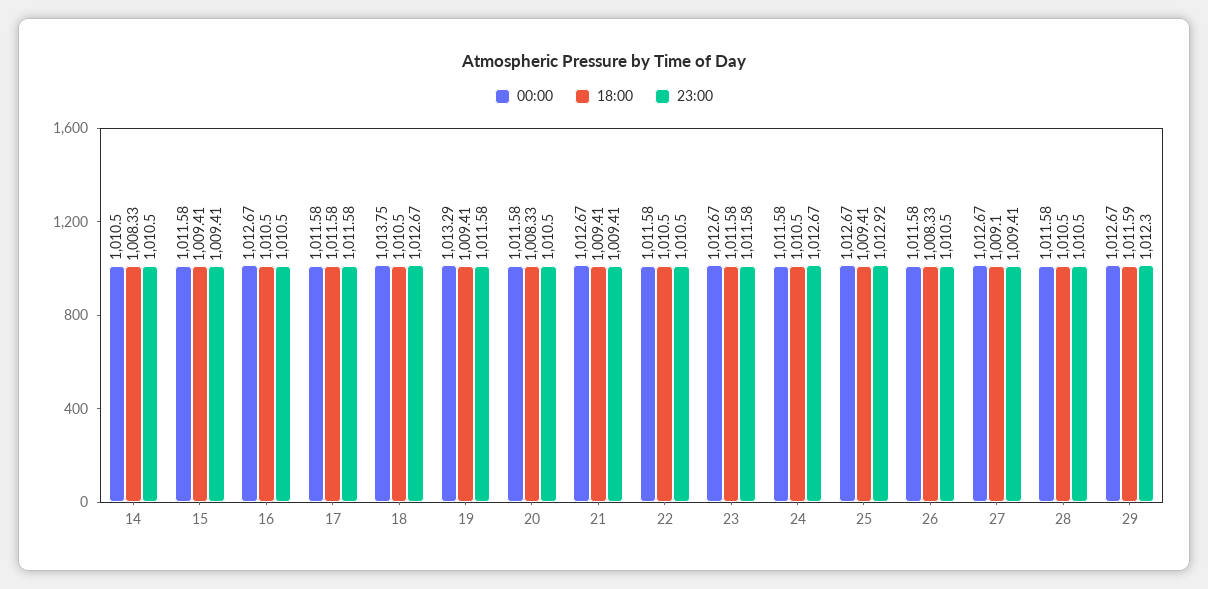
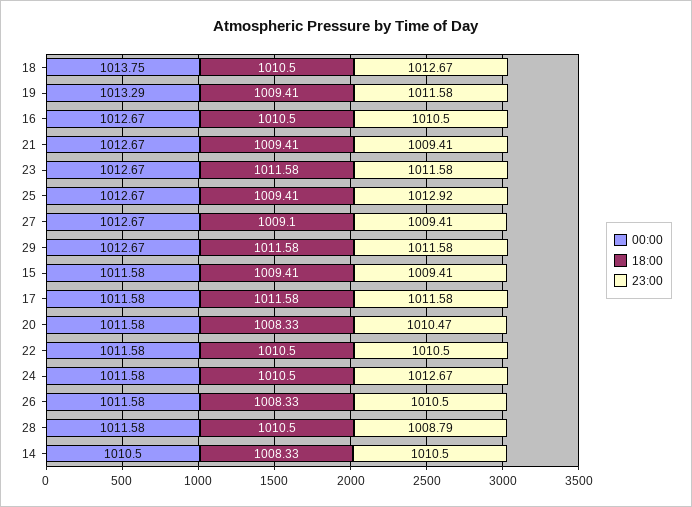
  {
    "00:00": {
      "14": 1010.5,
      "15": 1011.58,
      "16": 1012.67,
      "17": 1011.58,
      "18": 1013.75,
      "19": 1013.29,
      "20": 1011.58,
      "21": 1012.67,
      "22": 1011.58,
      "23": 1012.67,
      "24": 1011.58,
      "25": 1012.67,
      "26": 1011.58,
      "27": 1012.67,
      "28": 1011.58,
      "29": 1012.67
    },
    "18:00": {
      "14": 1008.33,
      "15": 1009.41,
      "16": 1010.5,
      "17": 1011.58,
      "18": 1010.5,
      "19": 1009.41,
      "20": 1008.33,
      "21": 1009.41,
      "22": 1010.5,
      "23": 1011.58,
      "24": 1010.5,
      "25": 1009.41,
      "26": 1008.33,
      "27": 1009.1,
      "28": 1010.5,
-     "29": 1011.59
+     "29": 1011.58
    },
    "23:00": {
      "14": 1010.5,
      "15": 1009.41,
      "16": 1010.5,
      "17": 1011.58,
      "18": 1012.67,
      "19": 1011.58,
-     "20": 1010.5,
+     "20": 1010.47,
      "21": 1009.41,
      "22": 1010.5,
      "23": 1011.58,
      "24": 1012.67,
      "25": 1012.92,
      "26": 1010.5,
      "27": 1009.41,
-     "28": 1010.5,
+     "28": 1008.79,
-     "29": 1012.3
+     "29": 1011.58
    }
  }

